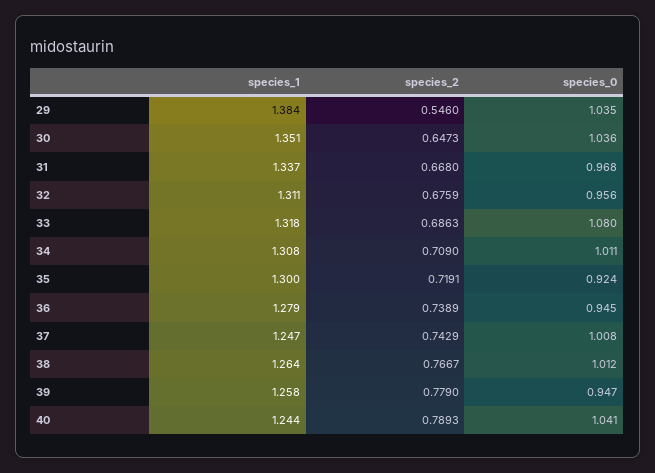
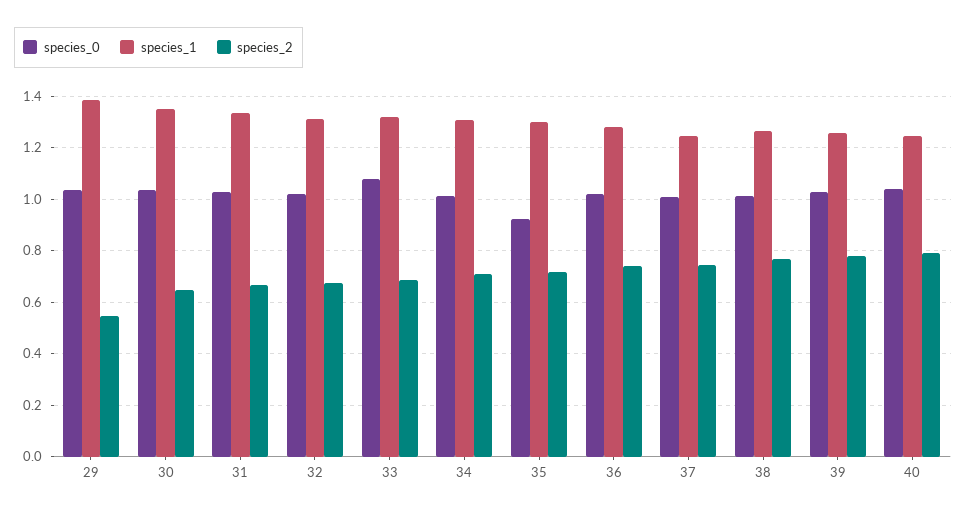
  {
    "species_1": {
      "29": 1.384,
      "30": 1.351,
      "31": 1.337,
      "32": 1.311,
      "33": 1.318,
      "34": 1.308,
      "35": 1.3,
      "36": 1.279,
      "37": 1.247,
      "38": 1.264,
      "39": 1.258,
      "40": 1.244
    },
    "species_2": {
      "29": 0.546,
      "30": 0.6473,
      "31": 0.668,
      "32": 0.6759,
      "33": 0.6863,
      "34": 0.709,
      "35": 0.7191,
      "36": 0.7389,
      "37": 0.7429,
      "38": 0.7667,
      "39": 0.779,
      "40": 0.7893
    },
    "species_0": {
      "29": 1.035,
      "30": 1.036,
-     "31": 0.968,
+     "31": 1.025,
-     "32": 0.956,
+     "32": 1.025,
      "33": 1.08,
      "34": 1.011,
      "35": 0.924,
-     "36": 0.945,
+     "36": 1.025,
      "37": 1.008,
      "38": 1.012,
-     "39": 0.947,
+     "39": 1.025,
      "40": 1.041
    }
  }

